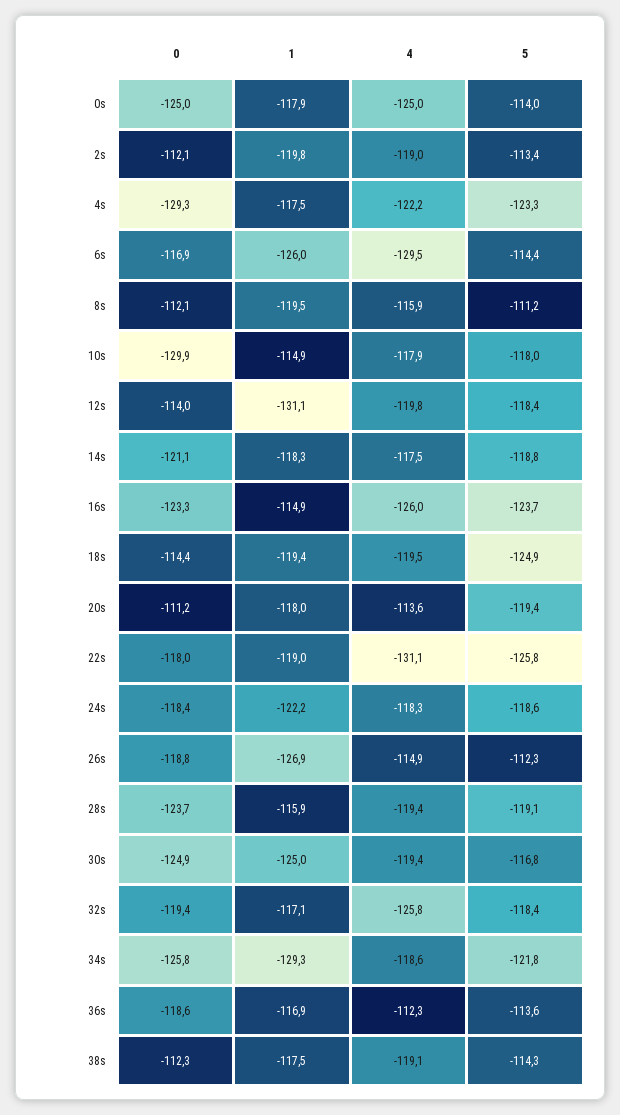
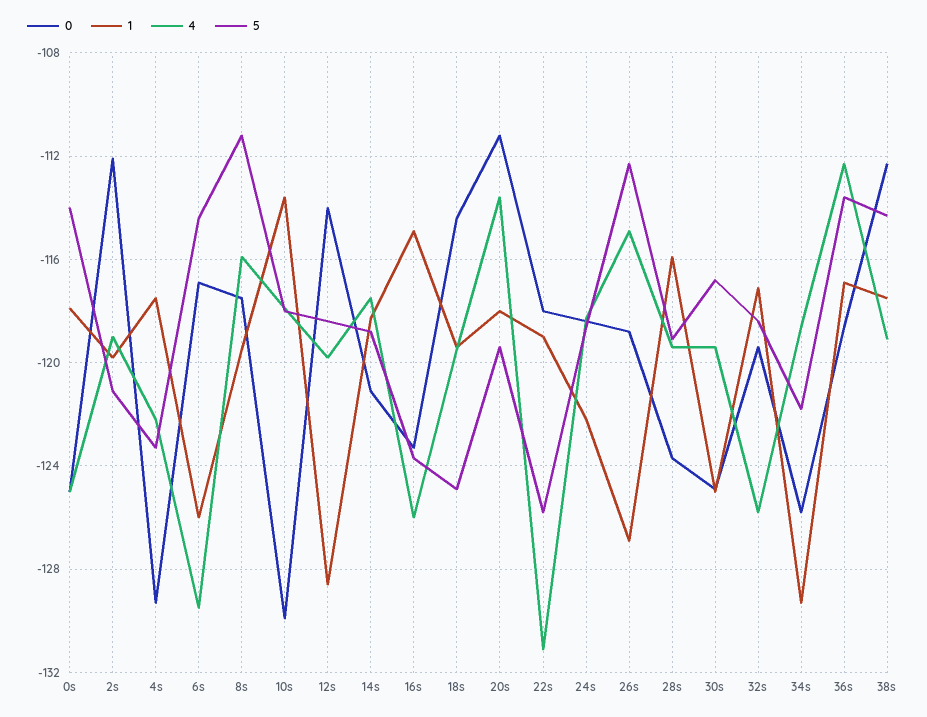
  {
    "0": {
      "0s": -125,
      "2s": -112.1,
      "4s": -129.3,
      "6s": -116.9,
-     "8s": -112.1,
+     "8s": -117.5,
      "10s": -129.9,
      "12s": -114,
      "14s": -121.1,
      "16s": -123.3,
      "18s": -114.4,
      "20s": -111.2,
      "22s": -118,
      "24s": -118.4,
      "26s": -118.8,
      "28s": -123.7,
      "30s": -124.9,
      "32s": -119.4,
      "34s": -125.8,
      "36s": -118.6,
      "38s": -112.3
    },
    "1": {
      "0s": -117.9,
      "2s": -119.8,
      "4s": -117.5,
      "6s": -126,
      "8s": -119.5,
-     "10s": -114.9,
+     "10s": -113.5,
-     "12s": -131.1,
+     "12s": -128.5,
      "14s": -118.3,
      "16s": -114.9,
      "18s": -119.4,
      "20s": -118,
      "22s": -119,
      "24s": -122.2,
      "26s": -126.9,
      "28s": -115.9,
      "30s": -125,
      "32s": -117.1,
      "34s": -129.3,
      "36s": -116.9,
      "38s": -117.5
    },
    "4": {
      "0s": -125,
      "2s": -119,
      "4s": -122.2,
      "6s": -129.5,
      "8s": -115.9,
      "10s": -117.9,
      "12s": -119.8,
      "14s": -117.5,
      "16s": -126,
      "18s": -119.5,
      "20s": -113.6,
      "22s": -131.1,
      "24s": -118.3,
      "26s": -114.9,
      "28s": -119.4,
      "30s": -119.4,
      "32s": -125.8,
      "34s": -118.6,
      "36s": -112.3,
      "38s": -119.1
    },
    "5": {
      "0s": -114,
-     "2s": -113.4,
+     "2s": -121,
      "4s": -123.3,
      "6s": -114.4,
      "8s": -111.2,
      "10s": -118,
      "12s": -118.4,
      "14s": -118.8,
      "16s": -123.7,
      "18s": -124.9,
      "20s": -119.4,
      "22s": -125.8,
      "24s": -118.6,
      "26s": -112.3,
      "28s": -119.1,
      "30s": -116.8,
      "32s": -118.4,
      "34s": -121.8,
      "36s": -113.6,
      "38s": -114.3
    }
  }

